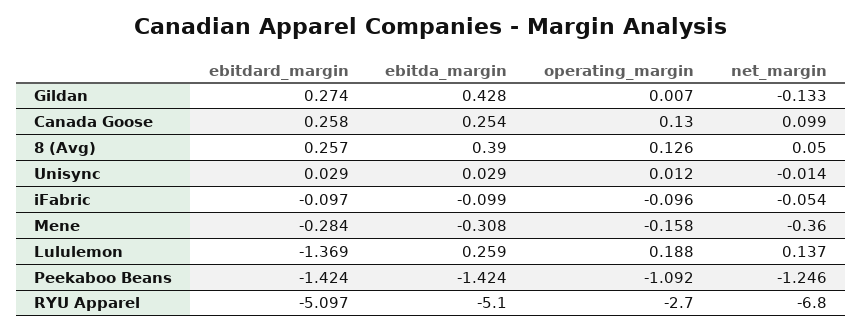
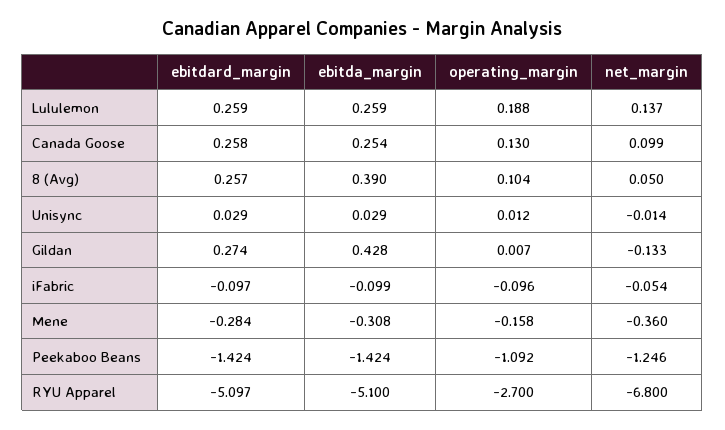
  {
    "ebitdard_margin": {
      "Gildan": 0.274,
      "Canada Goose": 0.258,
      "8 (Avg)": 0.257,
      "Unisync": 0.029,
      "iFabric": -0.097,
      "Mene": -0.284,
-     "Lululemon": -1.369,
+     "Lululemon": 0.259,
      "Peekaboo Beans": -1.424,
      "RYU Apparel": -5.097
    },
    "ebitda_margin": {
      "Gildan": 0.428,
      "Canada Goose": 0.254,
      "8 (Avg)": 0.39,
      "Unisync": 0.029,
      "iFabric": -0.099,
      "Mene": -0.308,
      "Lululemon": 0.259,
      "Peekaboo Beans": -1.424,
      "RYU Apparel": -5.1
    },
    "operating_margin": {
      "Gildan": 0.007,
      "Canada Goose": 0.13,
-     "8 (Avg)": 0.126,
+     "8 (Avg)": 0.104,
      "Unisync": 0.012,
      "iFabric": -0.096,
      "Mene": -0.158,
      "Lululemon": 0.188,
      "Peekaboo Beans": -1.092,
      "RYU Apparel": -2.7
    },
    "net_margin": {
      "Gildan": -0.133,
      "Canada Goose": 0.099,
      "8 (Avg)": 0.05,
      "Unisync": -0.014,
      "iFabric": -0.054,
      "Mene": -0.36,
      "Lululemon": 0.137,
      "Peekaboo Beans": -1.246,
      "RYU Apparel": -6.8
    }
  }

